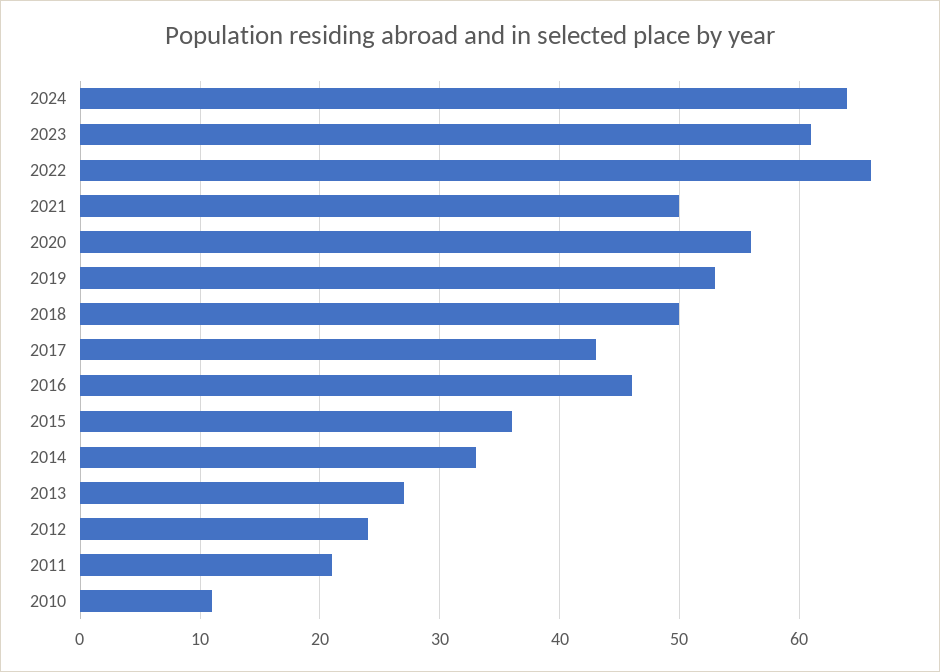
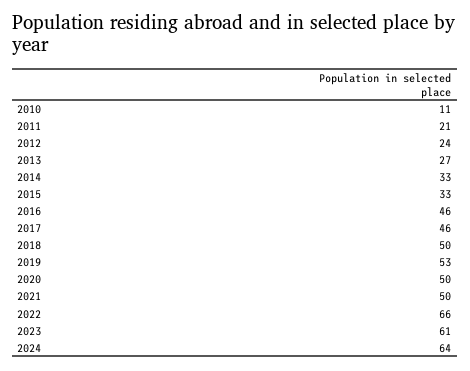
  {
    "2024": 64,
    "2023": 61,
    "2022": 66,
    "2021": 50,
-   "2020": 56,
+   "2020": 50,
    "2019": 53,
    "2018": 50,
-   "2017": 43,
+   "2017": 46,
    "2016": 46,
-   "2015": 36,
+   "2015": 33,
    "2014": 33,
    "2013": 27,
    "2012": 24,
    "2011": 21,
    "2010": 11
  }

